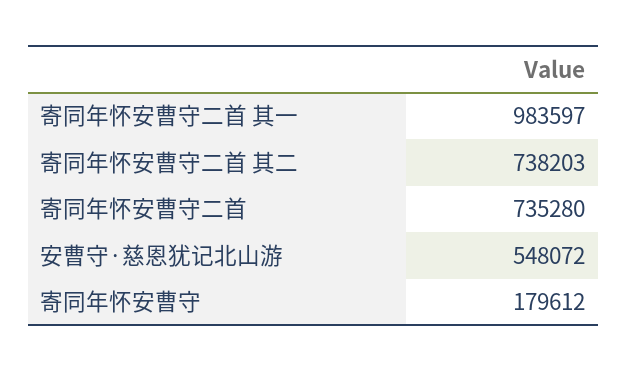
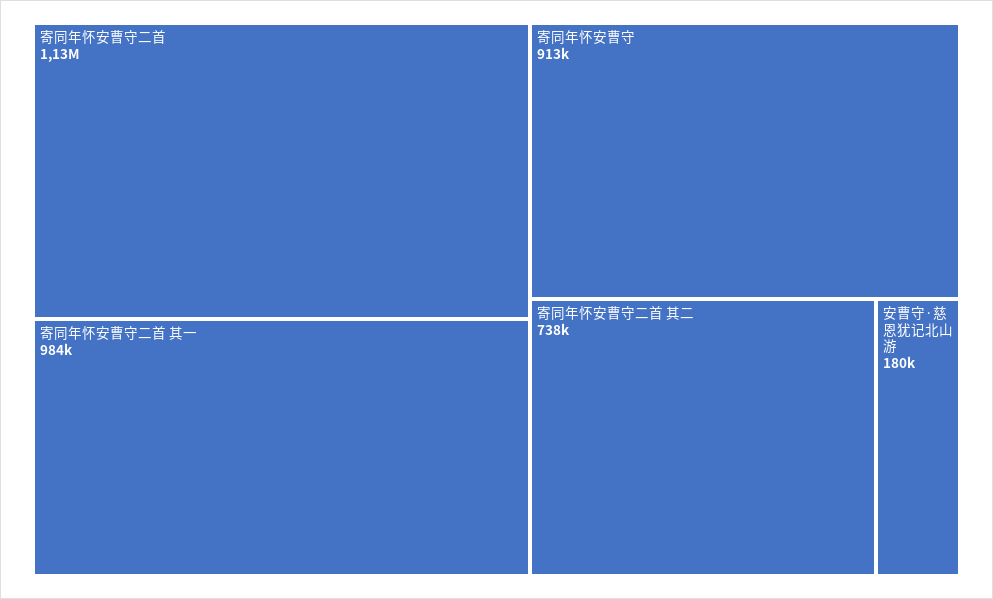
  {
    "寄同年怀安曹守二首 其一": 983597,
    "寄同年怀安曹守二首 其二": 738203,
-   "寄同年怀安曹守二首": 735280,
+   "寄同年怀安曹守二首": 1130000,
-   "安曹守·慈恩犹记北山游": 548072,
+   "安曹守·慈恩犹记北山游": 180000,
-   "寄同年怀安曹守": 179612
+   "寄同年怀安曹守": 913000
  }

